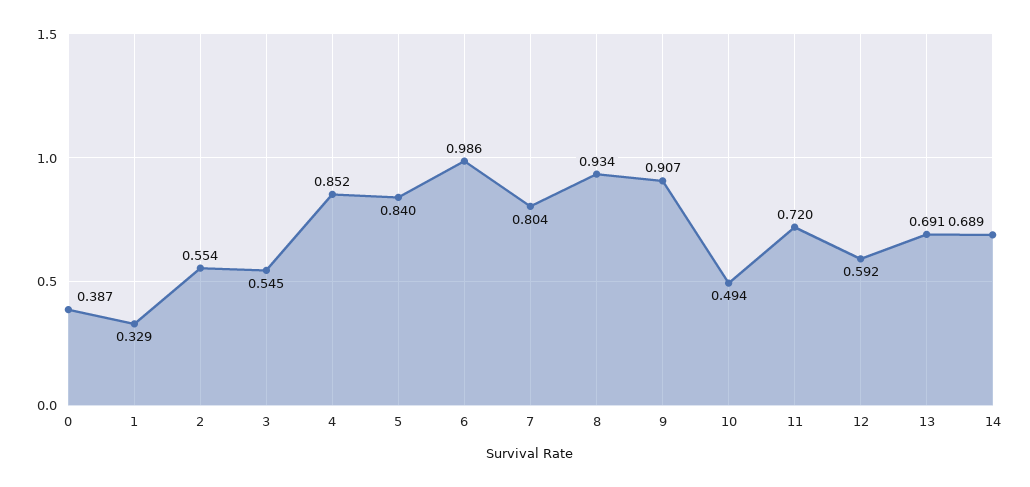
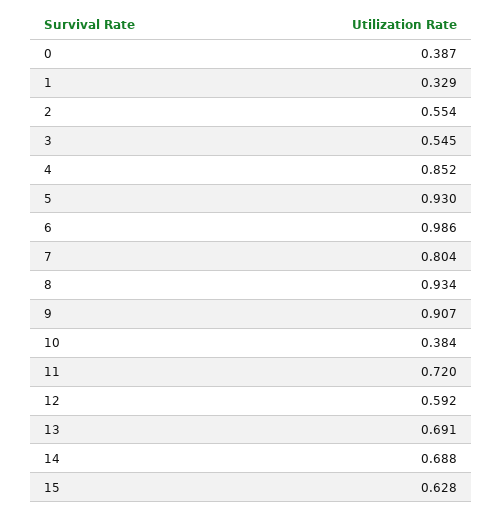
  {
    "0": 0.387,
    "1": 0.329,
    "2": 0.554,
    "3": 0.545,
    "4": 0.852,
-   "5": 0.84,
+   "5": 0.93,
    "6": 0.986,
    "7": 0.804,
    "8": 0.934,
    "9": 0.907,
-   "10": 0.494,
+   "10": 0.384,
    "11": 0.72,
    "12": 0.592,
    "13": 0.691,
-   "14": 0.689
+   "14": 0.688,
+   "15": 0.628
  }

